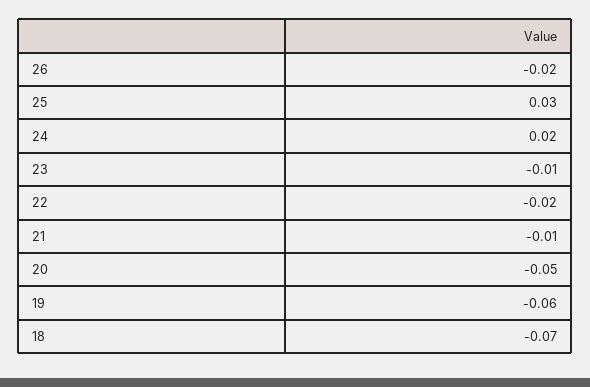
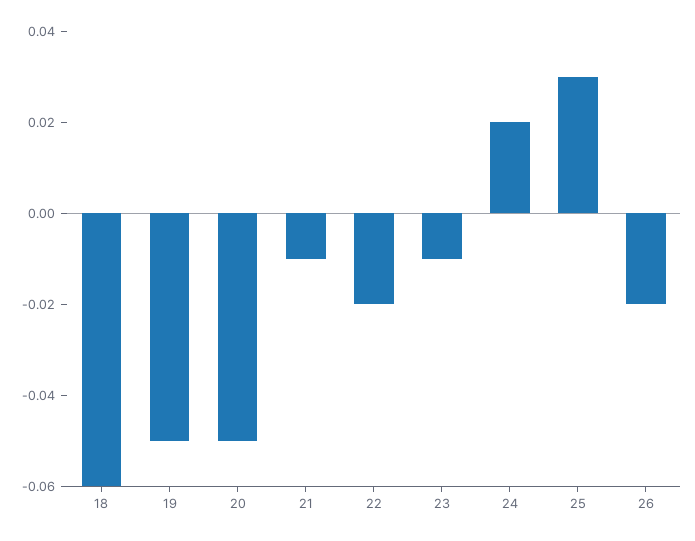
  {
    "26": -0.02,
    "25": 0.03,
    "24": 0.02,
    "23": -0.01,
    "22": -0.02,
    "21": -0.01,
    "20": -0.05,
-   "19": -0.06,
+   "19": -0.05,
-   "18": -0.07
+   "18": -0.06
  }

